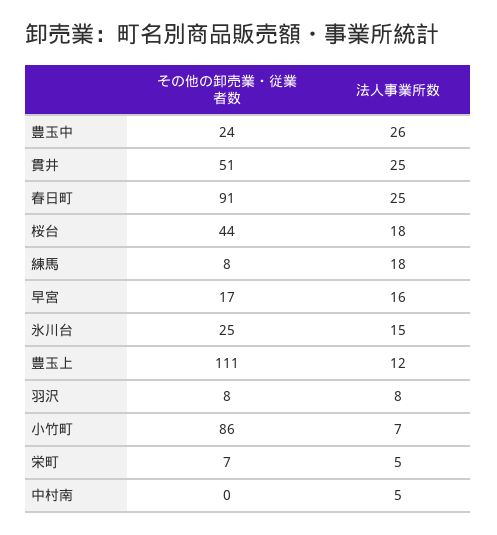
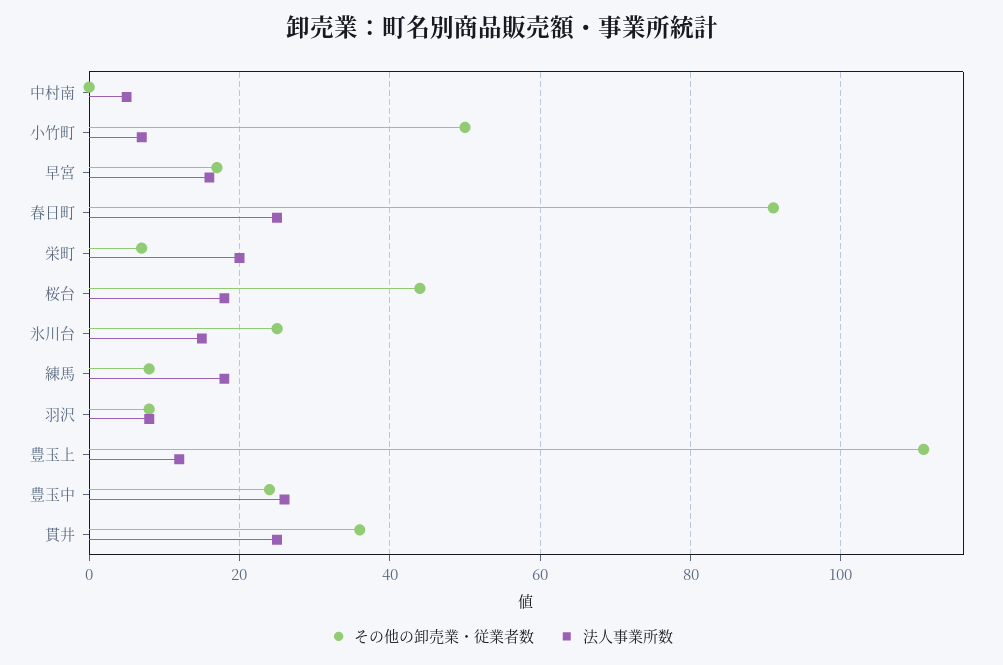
  {
    "その他の卸売業・従業者数": {
      "豊玉中": 24,
-     "貫井": 51,
+     "貫井": 35,
      "春日町": 91,
      "桜台": 44,
      "練馬": 8,
      "早宮": 17,
      "氷川台": 25,
      "豊玉上": 111,
      "羽沢": 8,
-     "小竹町": 86,
+     "小竹町": 50,
      "栄町": 7,
      "中村南": 0
    },
    "法人事業所数": {
      "豊玉中": 26,
      "貫井": 25,
      "春日町": 25,
      "桜台": 18,
      "練馬": 18,
      "早宮": 16,
      "氷川台": 15,
      "豊玉上": 12,
      "羽沢": 8,
      "小竹町": 7,
-     "栄町": 5,
+     "栄町": 20,
      "中村南": 5
    }
  }

